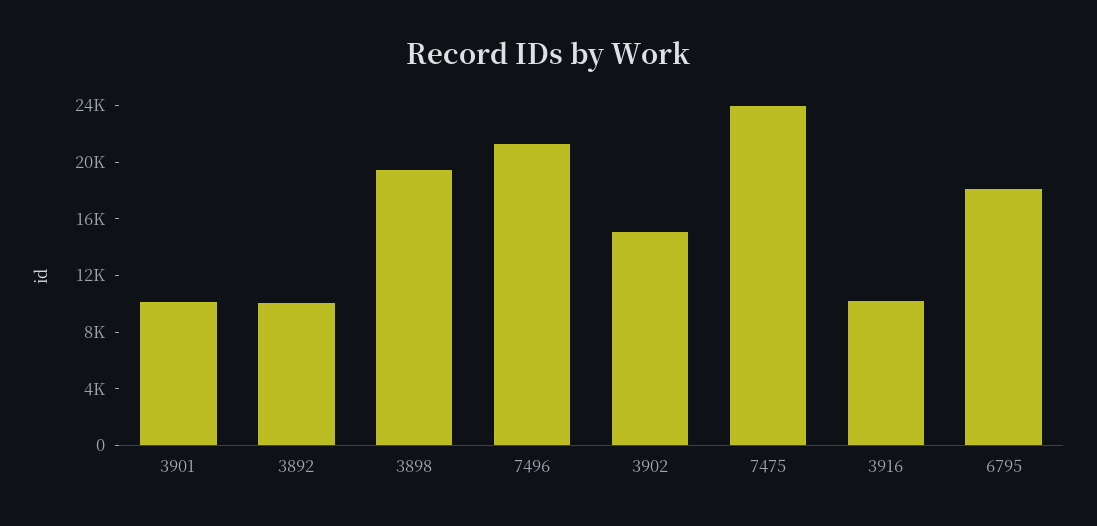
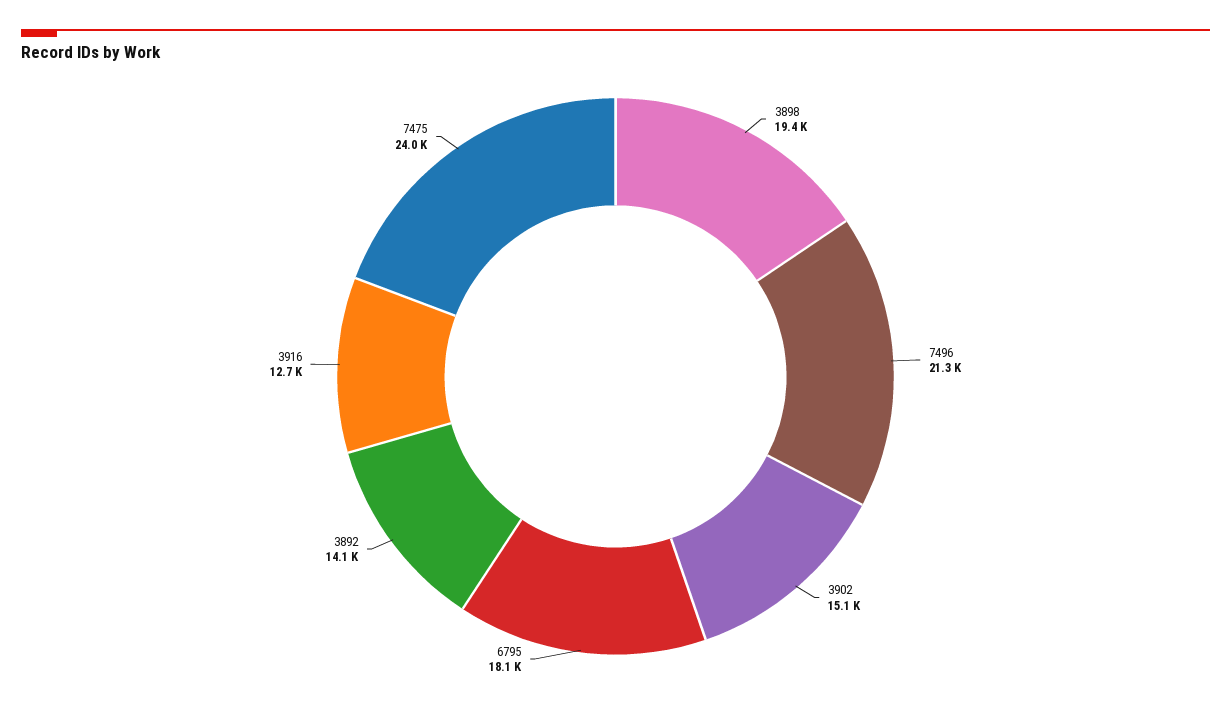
  {
-   "3901": 10000,
-   "3892": 10000,
+   "3892": 14100,
    "3898": 19400,
    "7496": 21300,
    "3902": 15100,
    "7475": 24000,
-   "3916": 10000,
+   "3916": 12700,
    "6795": 18100
  }

